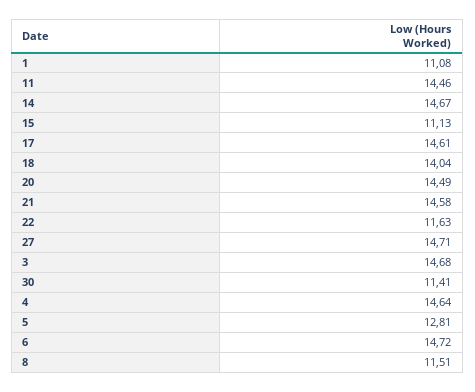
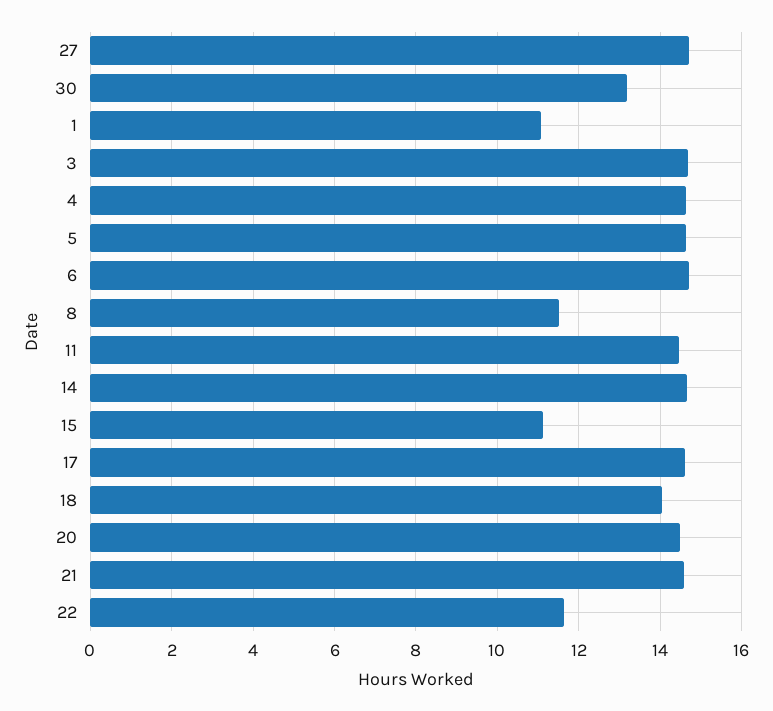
  {
    "1": 11.08,
    "11": 14.46,
    "14": 14.67,
    "15": 11.13,
    "17": 14.61,
    "18": 14.04,
    "20": 14.49,
    "21": 14.58,
    "22": 11.63,
    "27": 14.71,
    "3": 14.68,
-   "30": 11.41,
+   "30": 13.2,
    "4": 14.64,
-   "5": 12.81,
+   "5": 14.6,
    "6": 14.72,
    "8": 11.51
  }

